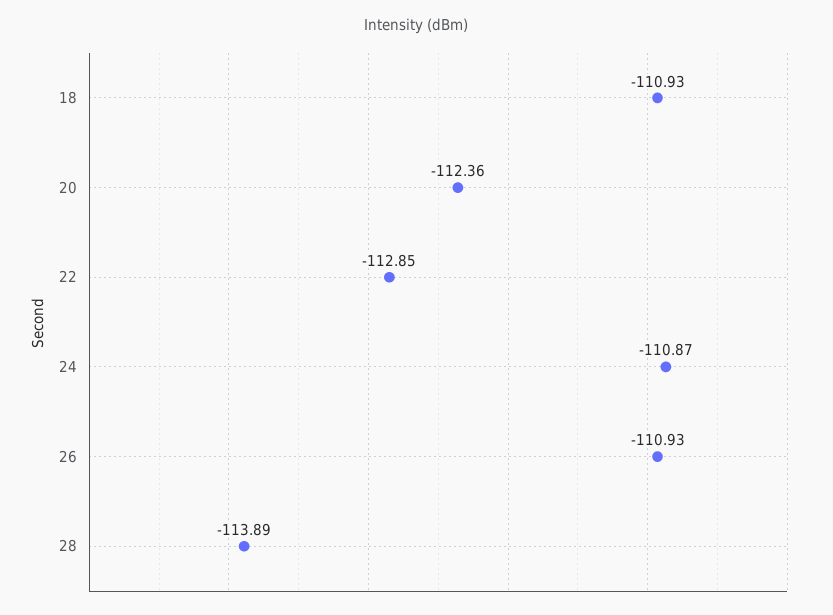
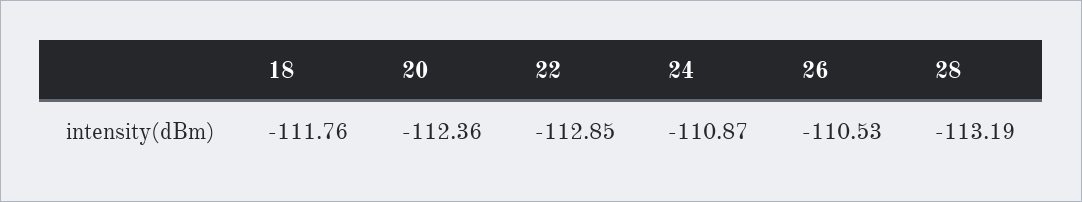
  {
-   "18": -110.93,
+   "18": -111.76,
    "20": -112.36,
    "22": -112.85,
    "24": -110.87,
-   "26": -110.93,
+   "26": -110.53,
-   "28": -113.89
+   "28": -113.19
  }

